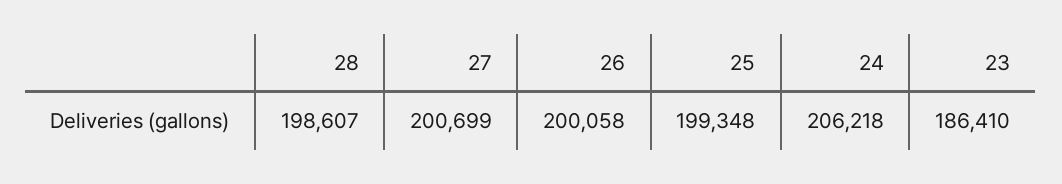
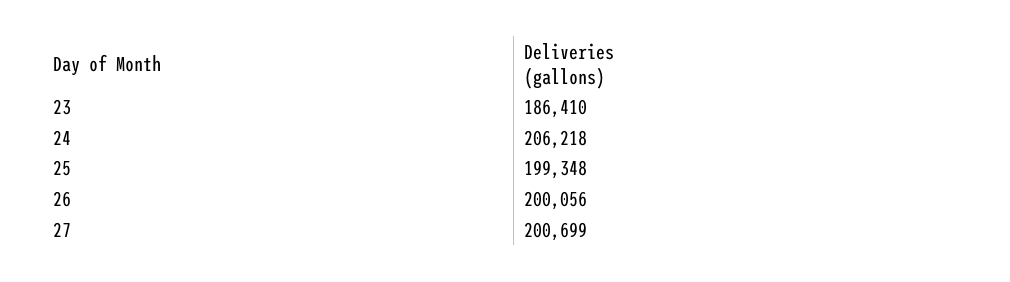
  {
-   "28": 198607,
    "27": 200699,
-   "26": 200058,
+   "26": 200056,
    "25": 199348,
    "24": 206218,
    "23": 186410
  }

